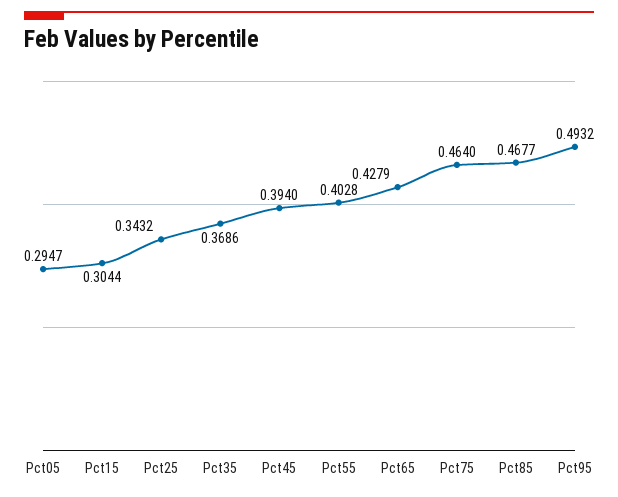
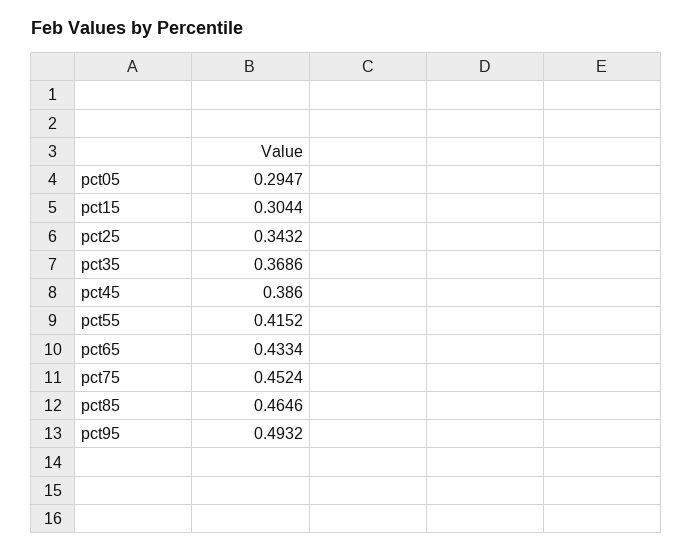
  {
    "Pct05": 0.2947,
    "Pct15": 0.3044,
    "Pct25": 0.3432,
    "Pct35": 0.3686,
-   "Pct45": 0.394,
+   "Pct45": 0.386,
-   "Pct55": 0.4028,
+   "Pct55": 0.4152,
-   "Pct65": 0.4279,
+   "Pct65": 0.4334,
-   "Pct75": 0.464,
+   "Pct75": 0.4524,
-   "Pct85": 0.4677,
+   "Pct85": 0.4646,
    "Pct95": 0.4932
  }

